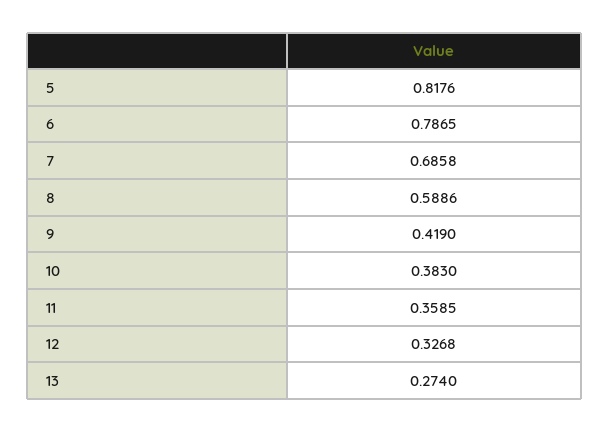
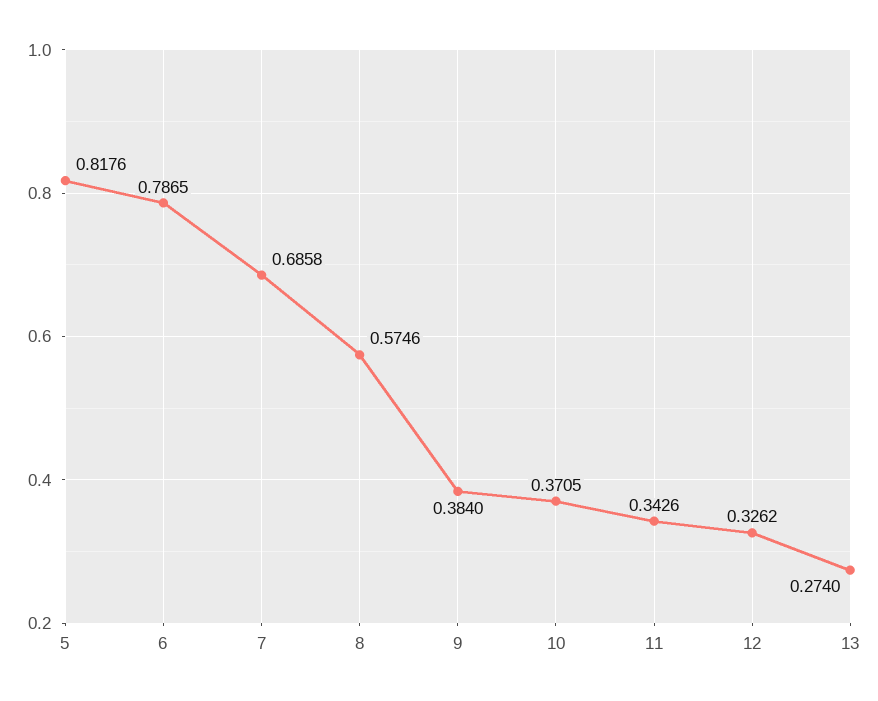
  {
    "5": 0.8176,
    "6": 0.7865,
    "7": 0.6858,
-   "8": 0.5886,
+   "8": 0.5746,
-   "9": 0.419,
+   "9": 0.384,
-   "10": 0.383,
+   "10": 0.3705,
-   "11": 0.3585,
+   "11": 0.3426,
-   "12": 0.3268,
+   "12": 0.3262,
    "13": 0.274
  }

